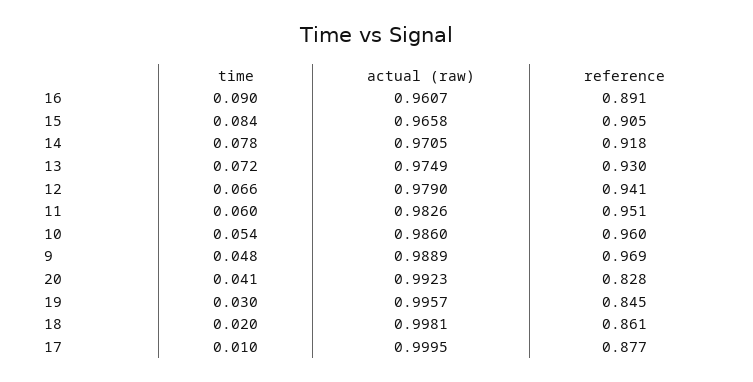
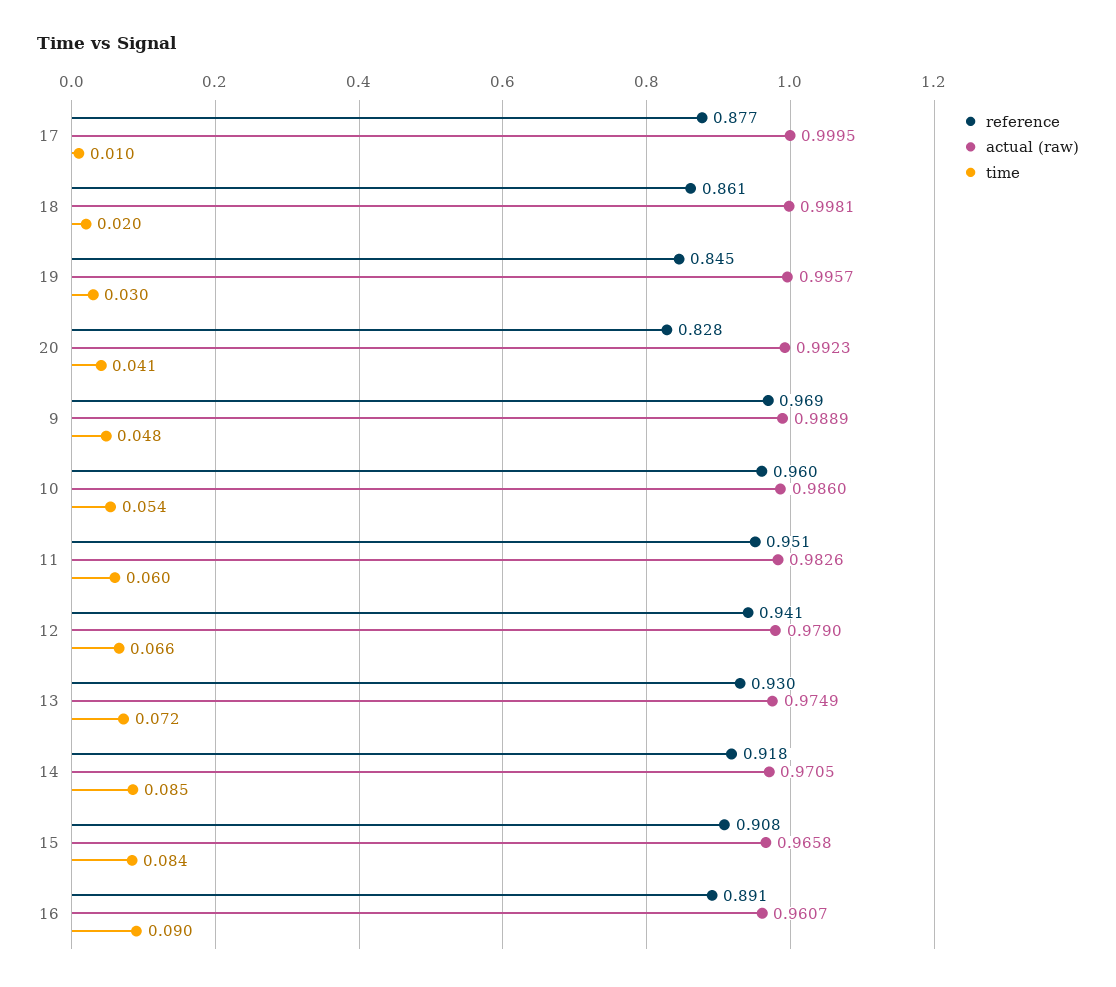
  {
    "time": {
      "16": 0.09,
      "15": 0.084,
-     "14": 0.078,
+     "14": 0.085,
      "13": 0.072,
      "12": 0.066,
      "11": 0.06,
      "10": 0.054,
      "9": 0.048,
      "20": 0.041,
      "19": 0.03,
      "18": 0.02,
      "17": 0.01
    },
    "actual (raw)": {
      "16": 0.9607,
      "15": 0.9658,
      "14": 0.9705,
      "13": 0.9749,
      "12": 0.979,
      "11": 0.9826,
      "10": 0.986,
      "9": 0.9889,
      "20": 0.9923,
      "19": 0.9957,
      "18": 0.9981,
      "17": 0.9995
    },
    "reference": {
      "16": 0.891,
-     "15": 0.905,
+     "15": 0.908,
      "14": 0.918,
      "13": 0.93,
      "12": 0.941,
      "11": 0.951,
      "10": 0.96,
      "9": 0.969,
      "20": 0.828,
      "19": 0.845,
      "18": 0.861,
      "17": 0.877
    }
  }

